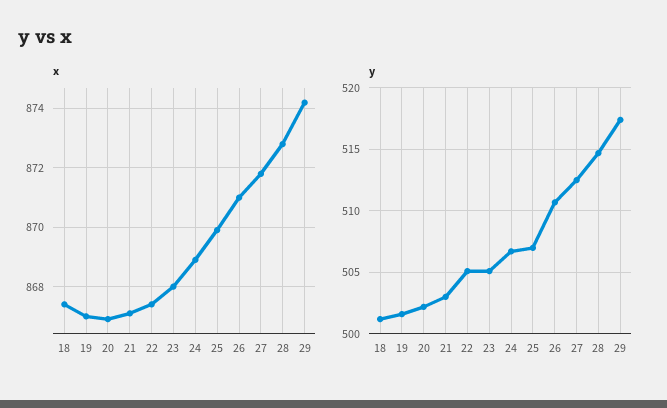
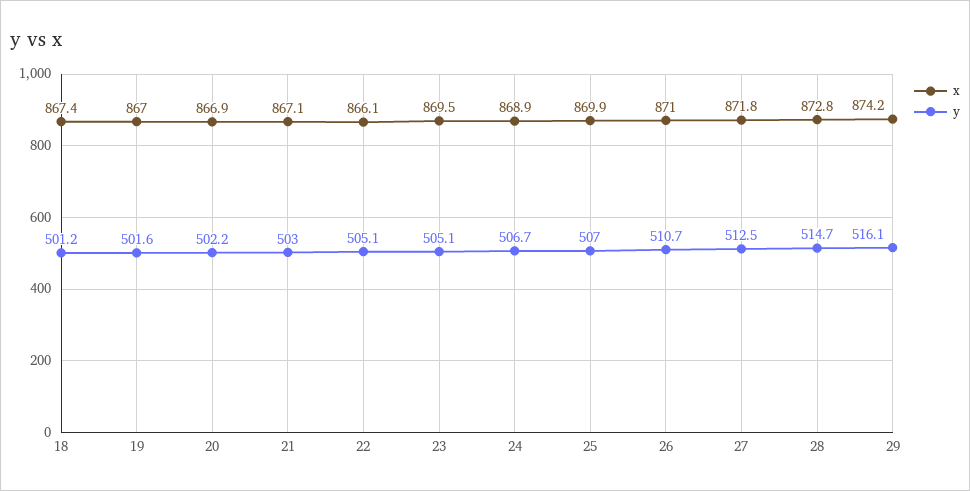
  {
    "x": {
      "18": 867.4,
      "19": 867,
      "20": 866.9,
      "21": 867.1,
-     "22": 867.5,
+     "22": 866.1,
-     "23": 868,
+     "23": 869.5,
      "24": 868.9,
      "25": 869.9,
      "26": 871,
      "27": 871.8,
      "28": 872.8,
      "29": 874.2
    },
    "y": {
      "18": 501.2,
      "19": 501.6,
      "20": 502.2,
      "21": 503,
      "22": 505.1,
      "23": 505.1,
      "24": 506.7,
      "25": 507,
      "26": 510.7,
      "27": 512.5,
      "28": 514.7,
-     "29": 517.5
+     "29": 516.1
    }
  }

